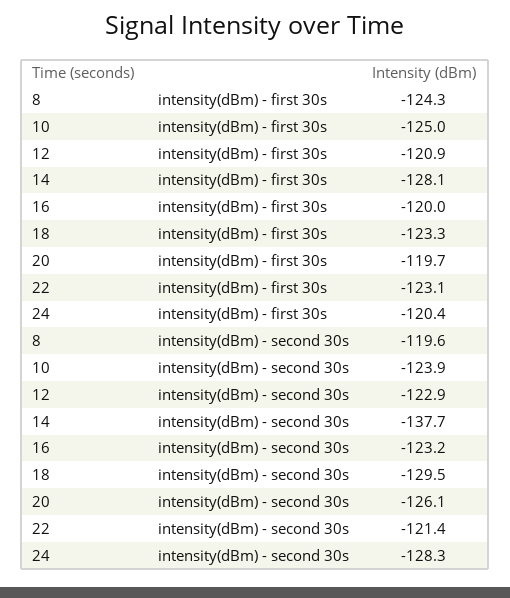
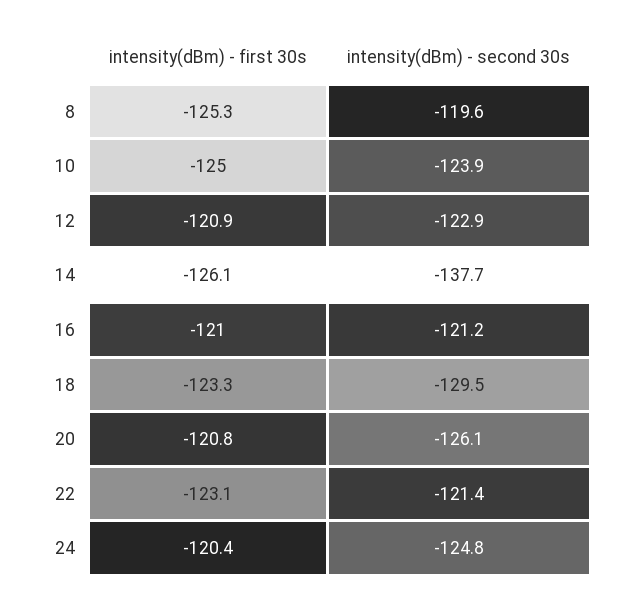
  {
    "8": {
-     "intensity(dBm) - first 30s": -124.3,
+     "intensity(dBm) - first 30s": -125.3,
      "intensity(dBm) - second 30s": -119.6
    },
    "10": {
      "intensity(dBm) - first 30s": -125,
      "intensity(dBm) - second 30s": -123.9
    },
    "12": {
      "intensity(dBm) - first 30s": -120.9,
      "intensity(dBm) - second 30s": -122.9
    },
    "14": {
-     "intensity(dBm) - first 30s": -128.1,
+     "intensity(dBm) - first 30s": -126.1,
      "intensity(dBm) - second 30s": -137.7
    },
    "16": {
-     "intensity(dBm) - first 30s": -120,
+     "intensity(dBm) - first 30s": -121,
-     "intensity(dBm) - second 30s": -123.2
+     "intensity(dBm) - second 30s": -121.2
    },
    "18": {
      "intensity(dBm) - first 30s": -123.3,
      "intensity(dBm) - second 30s": -129.5
    },
    "20": {
-     "intensity(dBm) - first 30s": -119.7,
+     "intensity(dBm) - first 30s": -120.8,
      "intensity(dBm) - second 30s": -126.1
    },
    "22": {
      "intensity(dBm) - first 30s": -123.1,
      "intensity(dBm) - second 30s": -121.4
    },
    "24": {
      "intensity(dBm) - first 30s": -120.4,
-     "intensity(dBm) - second 30s": -128.3
+     "intensity(dBm) - second 30s": -124.8
    }
  }

